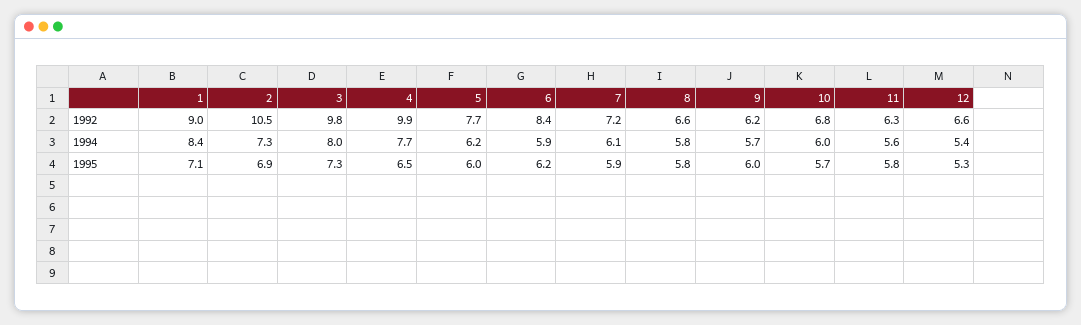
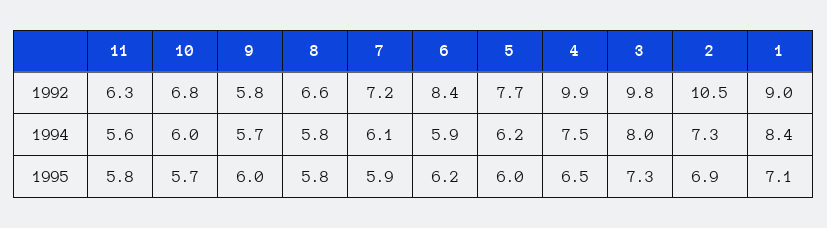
  {
    "1": {
      "1992": 9,
      "1994": 8.4,
      "1995": 7.1
    },
    "2": {
      "1992": 10.5,
      "1994": 7.3,
      "1995": 6.9
    },
    "3": {
      "1992": 9.8,
      "1994": 8,
      "1995": 7.3
    },
    "4": {
      "1992": 9.9,
-     "1994": 7.7,
+     "1994": 7.5,
      "1995": 6.5
    },
    "5": {
      "1992": 7.7,
      "1994": 6.2,
      "1995": 6
    },
    "6": {
      "1992": 8.4,
      "1994": 5.9,
      "1995": 6.2
    },
    "7": {
      "1992": 7.2,
      "1994": 6.1,
      "1995": 5.9
    },
    "8": {
      "1992": 6.6,
      "1994": 5.8,
      "1995": 5.8
    },
    "9": {
-     "1992": 6.2,
+     "1992": 5.8,
      "1994": 5.7,
      "1995": 6
    },
    "10": {
      "1992": 6.8,
      "1994": 6,
      "1995": 5.7
    },
    "11": {
      "1992": 6.3,
      "1994": 5.6,
      "1995": 5.8
-   },
+   }
-   "12": {
-     "1992": 6.6,
-     "1994": 5.4,
-     "1995": 5.3
-   }
  }

